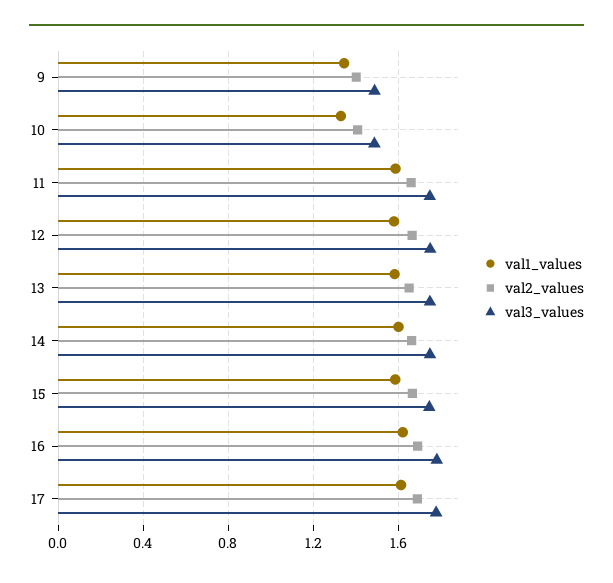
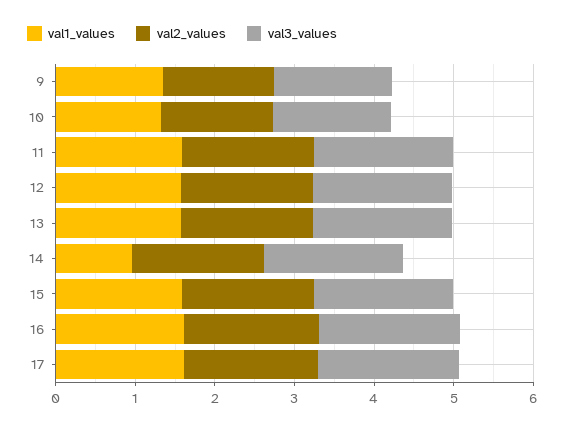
  {
    "val1_values": {
      "9": 1.35,
      "10": 1.35,
      "11": 1.6,
      "12": 1.6,
      "13": 1.6,
-     "14": 1.6,
+     "14": 1,
      "15": 1.6,
      "16": 1.6,
      "17": 1.6
    },
    "val2_values": {
      "9": 1.4,
      "10": 1.4,
      "11": 1.65,
      "12": 1.65,
      "13": 1.65,
      "14": 1.65,
      "15": 1.65,
      "16": 1.7,
      "17": 1.7
    },
    "val3_values": {
      "9": 1.5,
      "10": 1.5,
      "11": 1.75,
      "12": 1.75,
      "13": 1.75,
      "14": 1.75,
      "15": 1.75,
      "16": 1.8,
      "17": 1.8
    }
  }

